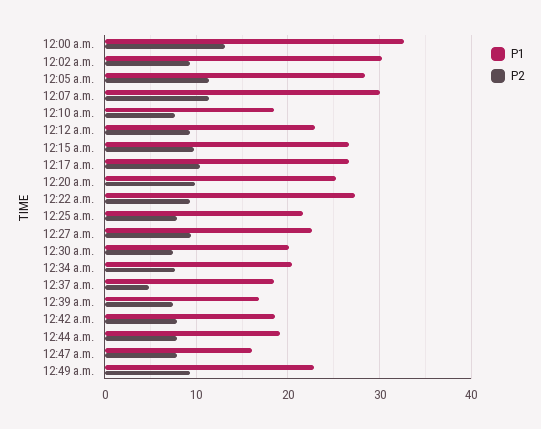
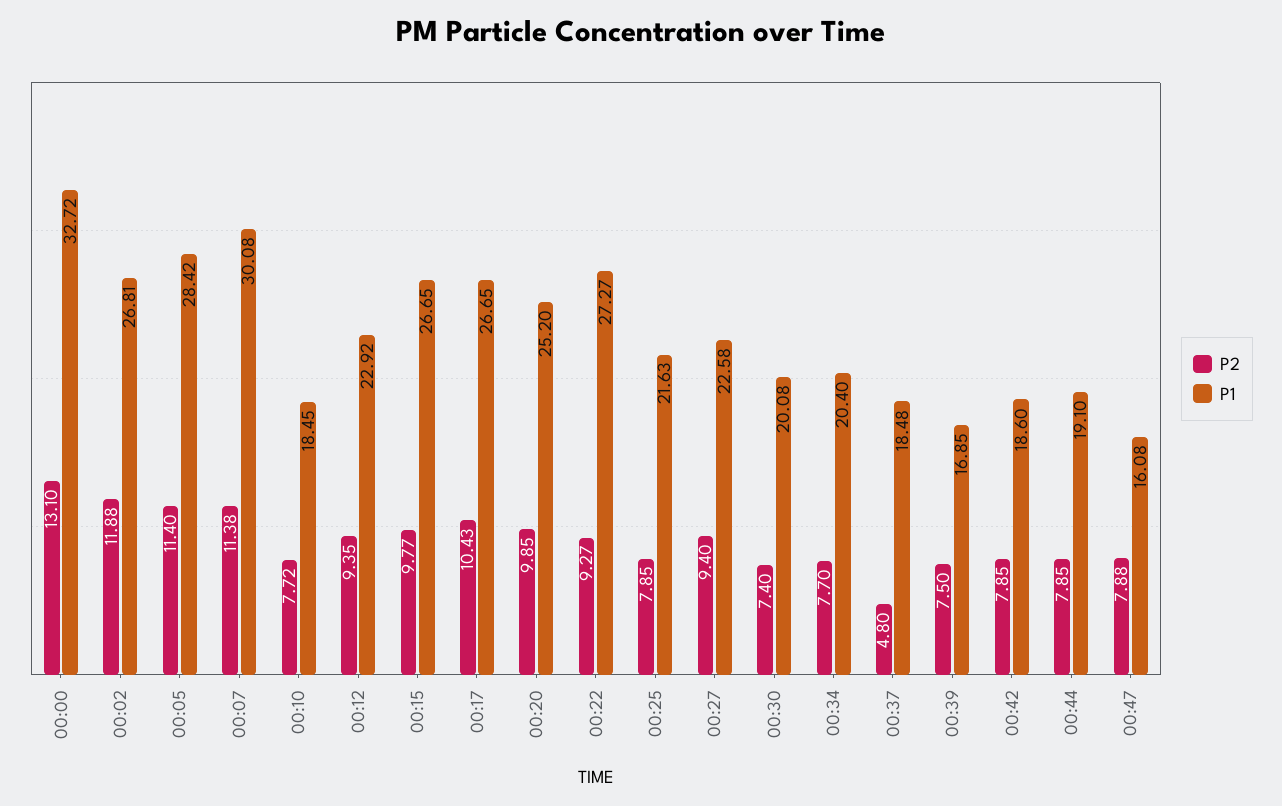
  {
    "P1": {
      "12:00 a.m.": 32.72,
-     "12:02 a.m.": 30,
+     "12:02 a.m.": 26.81,
      "12:05 a.m.": 28.42,
      "12:07 a.m.": 30.08,
      "12:10 a.m.": 18.45,
      "12:12 a.m.": 22.92,
      "12:15 a.m.": 26.65,
      "12:17 a.m.": 26.65,
      "12:20 a.m.": 25.2,
      "12:22 a.m.": 27.27,
      "12:25 a.m.": 21.63,
      "12:27 a.m.": 22.58,
      "12:30 a.m.": 20.08,
      "12:34 a.m.": 20.4,
      "12:37 a.m.": 18.48,
      "12:39 a.m.": 16.85,
      "12:42 a.m.": 18.6,
      "12:44 a.m.": 19.1,
-     "12:47 a.m.": 16.08,
+     "12:47 a.m.": 16.08
-     "12:49 a.m.": 23
    },
    "P2": {
      "12:00 a.m.": 13.1,
-     "12:02 a.m.": 9,
+     "12:02 a.m.": 11.88,
      "12:05 a.m.": 11.4,
      "12:07 a.m.": 11.38,
      "12:10 a.m.": 7.72,
      "12:12 a.m.": 9.35,
      "12:15 a.m.": 9.77,
      "12:17 a.m.": 10.43,
      "12:20 a.m.": 9.85,
      "12:22 a.m.": 9.27,
      "12:25 a.m.": 7.85,
      "12:27 a.m.": 9.4,
      "12:30 a.m.": 7.4,
      "12:34 a.m.": 7.7,
      "12:37 a.m.": 4.8,
      "12:39 a.m.": 7.5,
      "12:42 a.m.": 7.85,
      "12:44 a.m.": 7.85,
-     "12:47 a.m.": 7.88,
+     "12:47 a.m.": 7.88
-     "12:49 a.m.": 9
    }
  }

